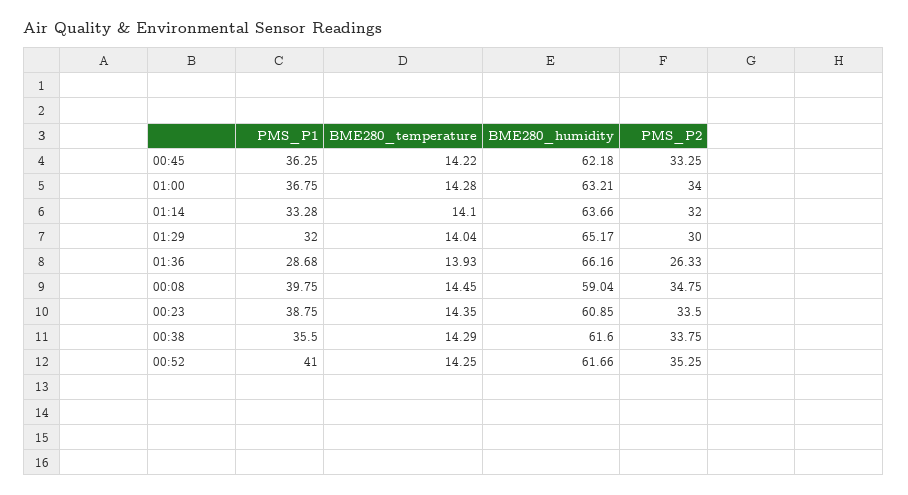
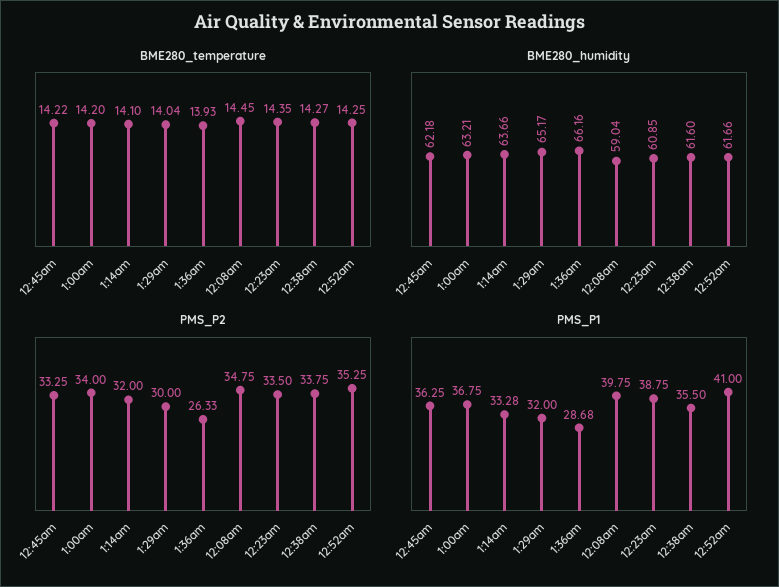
  {
    "PMS_P1": {
      "00:45": 36.25,
      "01:00": 36.75,
      "01:14": 33.28,
      "01:29": 32,
      "01:36": 28.68,
      "00:08": 39.75,
      "00:23": 38.75,
      "00:38": 35.5,
      "00:52": 41
    },
    "BME280_temperature": {
      "00:45": 14.22,
-     "01:00": 14.28,
+     "01:00": 14.2,
      "01:14": 14.1,
      "01:29": 14.04,
      "01:36": 13.93,
      "00:08": 14.45,
      "00:23": 14.35,
-     "00:38": 14.29,
+     "00:38": 14.27,
      "00:52": 14.25
    },
    "BME280_humidity": {
      "00:45": 62.18,
      "01:00": 63.21,
      "01:14": 63.66,
      "01:29": 65.17,
      "01:36": 66.16,
      "00:08": 59.04,
      "00:23": 60.85,
      "00:38": 61.6,
      "00:52": 61.66
    },
    "PMS_P2": {
      "00:45": 33.25,
      "01:00": 34,
      "01:14": 32,
      "01:29": 30,
      "01:36": 26.33,
      "00:08": 34.75,
      "00:23": 33.5,
      "00:38": 33.75,
      "00:52": 35.25
    }
  }

